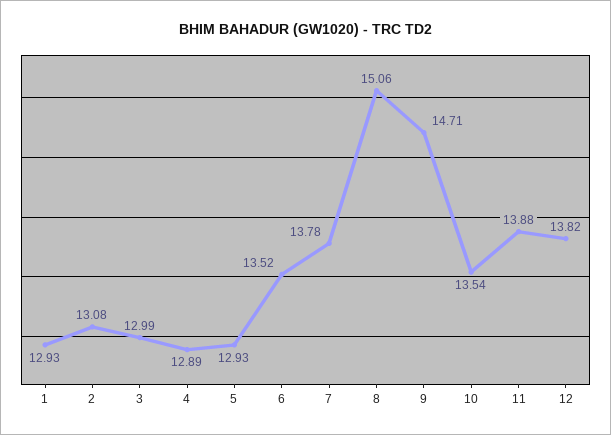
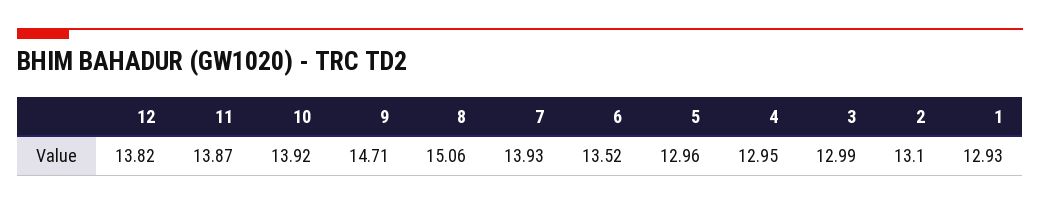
  {
    "1": 12.93,
-   "2": 13.08,
+   "2": 13.1,
    "3": 12.99,
-   "4": 12.89,
+   "4": 12.95,
-   "5": 12.93,
+   "5": 12.96,
    "6": 13.52,
-   "7": 13.78,
+   "7": 13.93,
    "8": 15.06,
    "9": 14.71,
-   "10": 13.54,
+   "10": 13.92,
-   "11": 13.88,
+   "11": 13.87,
    "12": 13.82
  }

